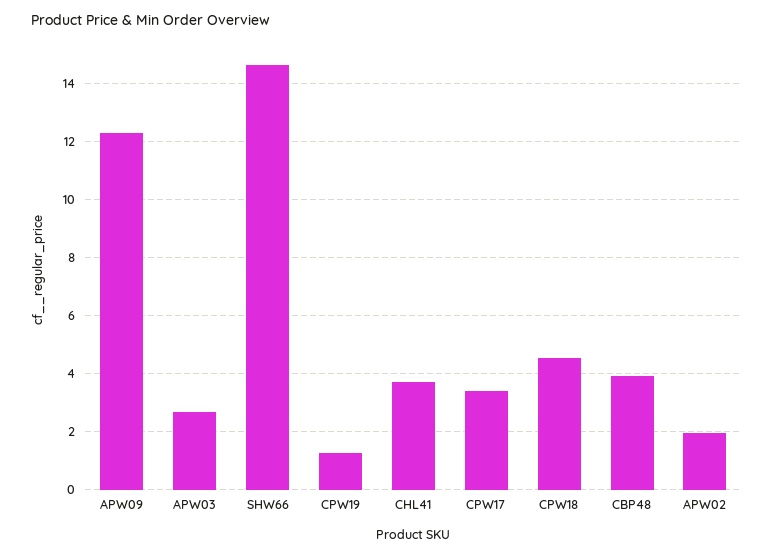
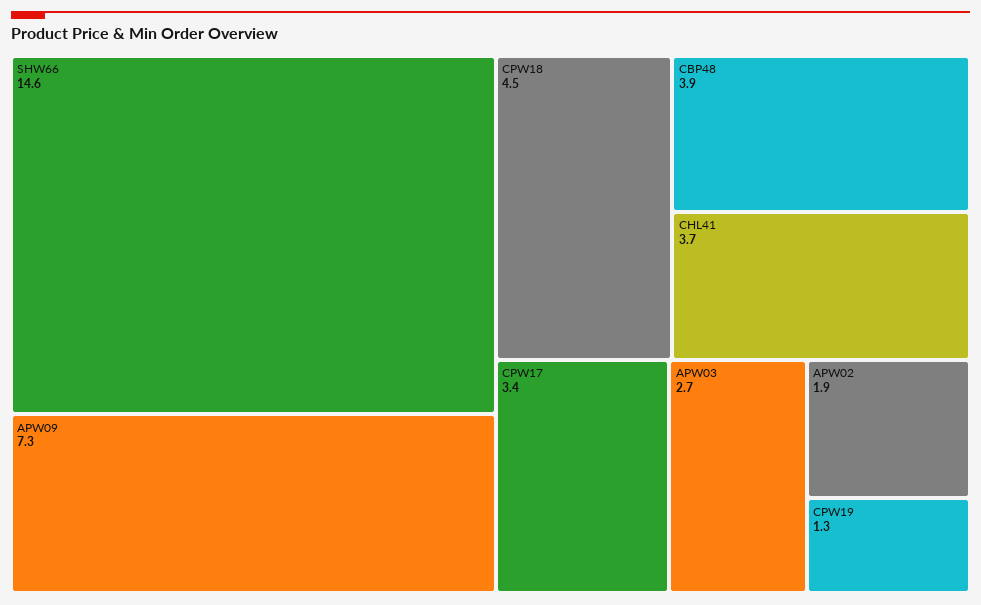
  {
-   "APW09": 12.25,
+   "APW09": 7.3,
    "APW03": 2.7,
    "SHW66": 14.6,
    "CPW19": 1.3,
    "CHL41": 3.7,
    "CPW17": 3.4,
    "CPW18": 4.5,
    "CBP48": 3.9,
    "APW02": 1.9
  }

